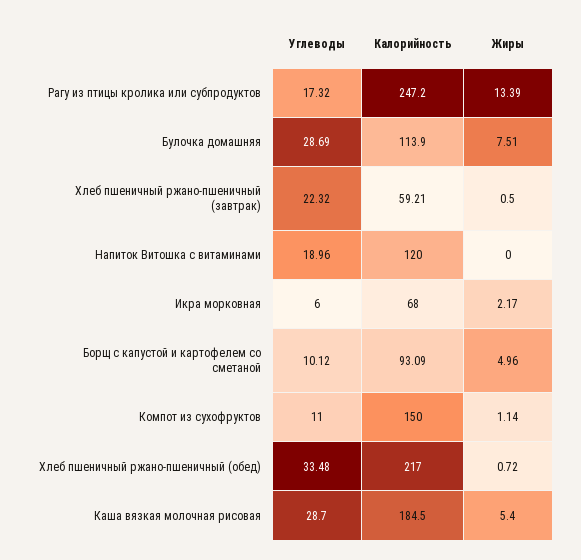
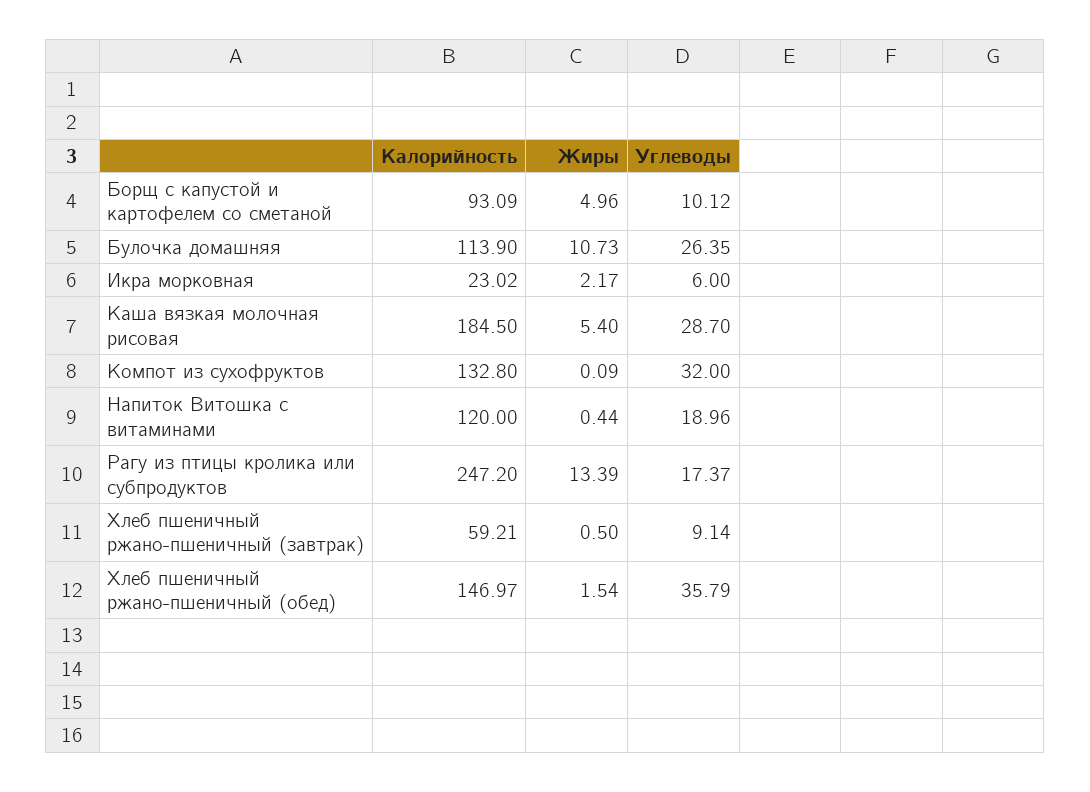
  {
    "Углеводы": {
-     "Рагу из птицы кролика или субпродуктов": 17.32,
+     "Рагу из птицы кролика или субпродуктов": 17.37,
-     "Булочка домашняя": 28.69,
+     "Булочка домашняя": 26.35,
-     "Хлеб пшеничный ржано-пшеничный (завтрак)": 22.32,
+     "Хлеб пшеничный ржано-пшеничный (завтрак)": 9.14,
      "Напиток Витошка с витаминами": 18.96,
      "Икра морковная": 6,
      "Борщ с капустой и картофелем со сметаной": 10.12,
-     "Компот из сухофруктов": 11,
+     "Компот из сухофруктов": 32,
-     "Хлеб пшеничный ржано-пшеничный (обед)": 33.48,
+     "Хлеб пшеничный ржано-пшеничный (обед)": 35.79,
      "Каша вязкая молочная рисовая": 28.7
    },
    "Калорийность": {
      "Рагу из птицы кролика или субпродуктов": 247.2,
      "Булочка домашняя": 113.9,
      "Хлеб пшеничный ржано-пшеничный (завтрак)": 59.21,
      "Напиток Витошка с витаминами": 120,
-     "Икра морковная": 68,
+     "Икра морковная": 23.02,
      "Борщ с капустой и картофелем со сметаной": 93.09,
-     "Компот из сухофруктов": 150,
+     "Компот из сухофруктов": 132.8,
-     "Хлеб пшеничный ржано-пшеничный (обед)": 217,
+     "Хлеб пшеничный ржано-пшеничный (обед)": 146.97,
      "Каша вязкая молочная рисовая": 184.5
    },
    "Жиры": {
      "Рагу из птицы кролика или субпродуктов": 13.39,
-     "Булочка домашняя": 7.51,
+     "Булочка домашняя": 10.73,
      "Хлеб пшеничный ржано-пшеничный (завтрак)": 0.5,
-     "Напиток Витошка с витаминами": 0,
+     "Напиток Витошка с витаминами": 0.44,
      "Икра морковная": 2.17,
      "Борщ с капустой и картофелем со сметаной": 4.96,
-     "Компот из сухофруктов": 1.14,
+     "Компот из сухофруктов": 0.09,
-     "Хлеб пшеничный ржано-пшеничный (обед)": 0.72,
+     "Хлеб пшеничный ржано-пшеничный (обед)": 1.54,
      "Каша вязкая молочная рисовая": 5.4
    }
  }

